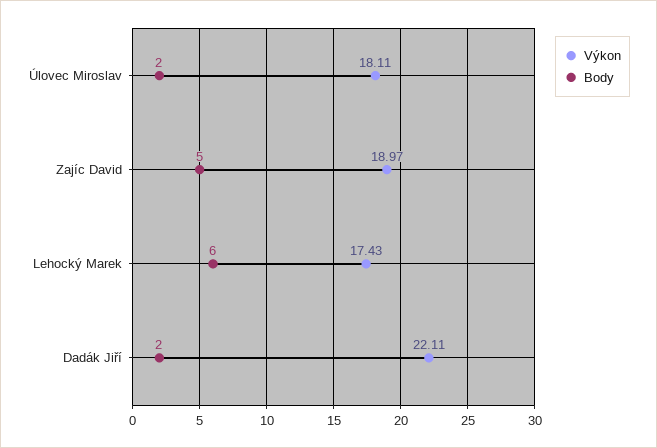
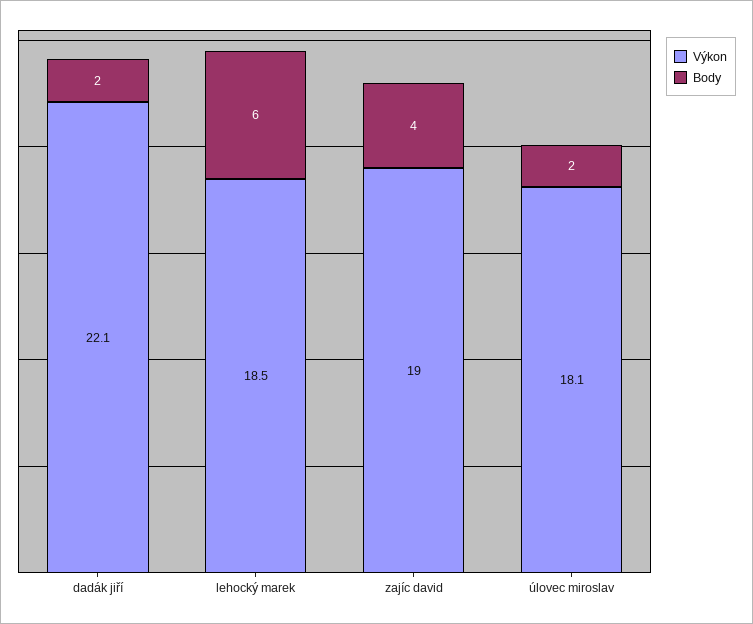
  {
    "Výkon": {
      "Úlovec Miroslav": 18.11,
      "Zajíc David": 18.97,
-     "Lehocký Marek": 17.43,
+     "Lehocký Marek": 18.5,
      "Dadák Jiří": 22.11
    },
    "Body": {
      "Úlovec Miroslav": 2,
-     "Zajíc David": 5,
+     "Zajíc David": 4,
      "Lehocký Marek": 6,
      "Dadák Jiří": 2
    }
  }

